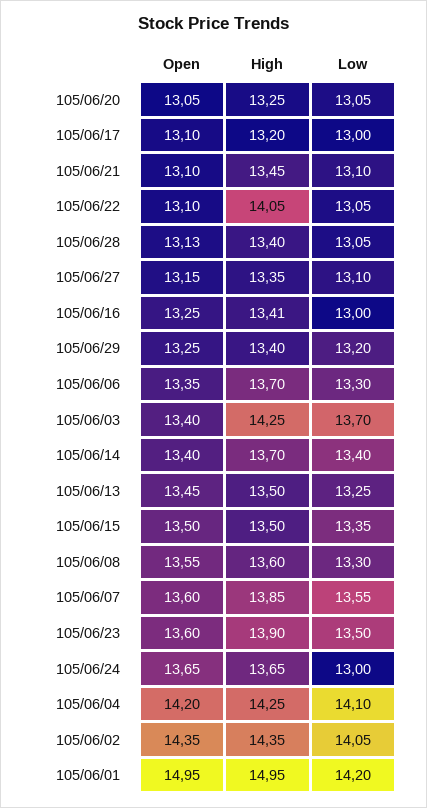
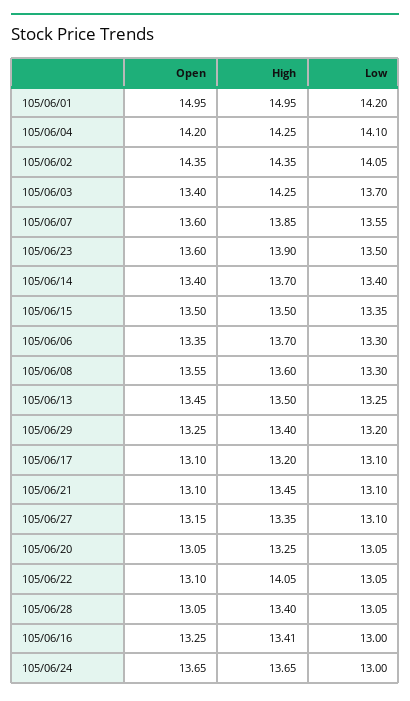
  {
    "Open": {
      "105/06/20": 13.05,
      "105/06/17": 13.1,
      "105/06/21": 13.1,
      "105/06/22": 13.1,
-     "105/06/28": 13.13,
+     "105/06/28": 13.05,
      "105/06/27": 13.15,
      "105/06/16": 13.25,
      "105/06/29": 13.25,
      "105/06/06": 13.35,
      "105/06/03": 13.4,
      "105/06/14": 13.4,
      "105/06/13": 13.45,
      "105/06/15": 13.5,
      "105/06/08": 13.55,
      "105/06/07": 13.6,
      "105/06/23": 13.6,
      "105/06/24": 13.65,
      "105/06/04": 14.2,
      "105/06/02": 14.35,
      "105/06/01": 14.95
    },
    "High": {
      "105/06/20": 13.25,
      "105/06/17": 13.2,
      "105/06/21": 13.45,
      "105/06/22": 14.05,
      "105/06/28": 13.4,
      "105/06/27": 13.35,
      "105/06/16": 13.41,
      "105/06/29": 13.4,
      "105/06/06": 13.7,
      "105/06/03": 14.25,
      "105/06/14": 13.7,
      "105/06/13": 13.5,
      "105/06/15": 13.5,
      "105/06/08": 13.6,
      "105/06/07": 13.85,
      "105/06/23": 13.9,
      "105/06/24": 13.65,
      "105/06/04": 14.25,
      "105/06/02": 14.35,
      "105/06/01": 14.95
    },
    "Low": {
      "105/06/20": 13.05,
-     "105/06/17": 13,
+     "105/06/17": 13.1,
      "105/06/21": 13.1,
      "105/06/22": 13.05,
      "105/06/28": 13.05,
      "105/06/27": 13.1,
      "105/06/16": 13,
      "105/06/29": 13.2,
      "105/06/06": 13.3,
      "105/06/03": 13.7,
      "105/06/14": 13.4,
      "105/06/13": 13.25,
      "105/06/15": 13.35,
      "105/06/08": 13.3,
      "105/06/07": 13.55,
      "105/06/23": 13.5,
      "105/06/24": 13,
      "105/06/04": 14.1,
      "105/06/02": 14.05,
      "105/06/01": 14.2
    }
  }

